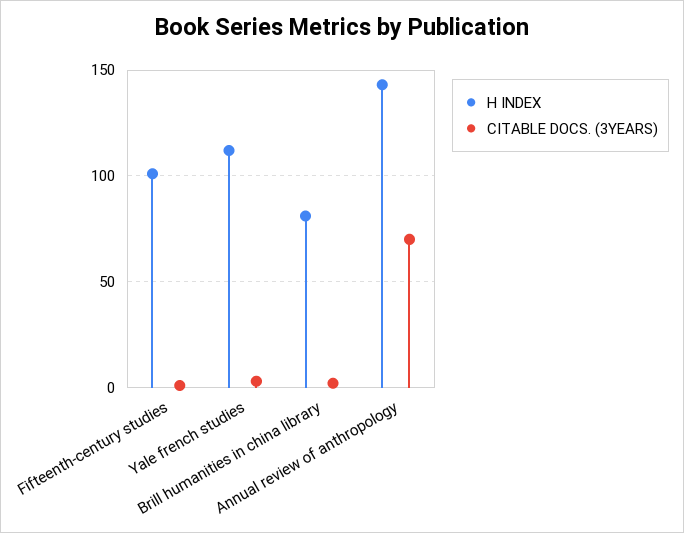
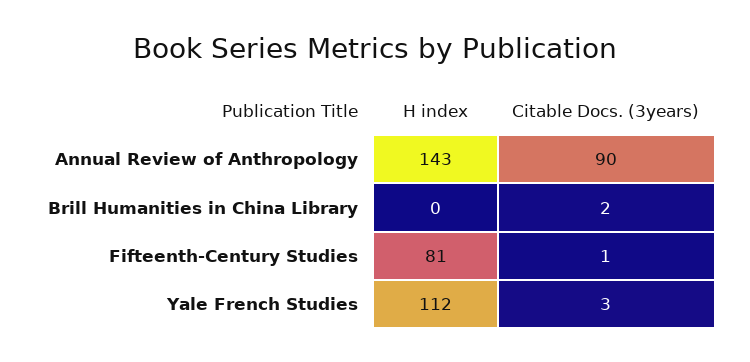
  {
    "H INDEX": {
-     "Fifteenth-century studies": 100,
+     "Fifteenth-century studies": 81,
      "Yale french studies": 112,
-     "Brill humanities in china library": 80,
+     "Brill humanities in china library": 0,
      "Annual review of anthropology": 143
    },
    "CITABLE DOCS. (3YEARS)": {
      "Fifteenth-century studies": 1,
      "Yale french studies": 3,
      "Brill humanities in china library": 2,
-     "Annual review of anthropology": 70
+     "Annual review of anthropology": 90
    }
  }

